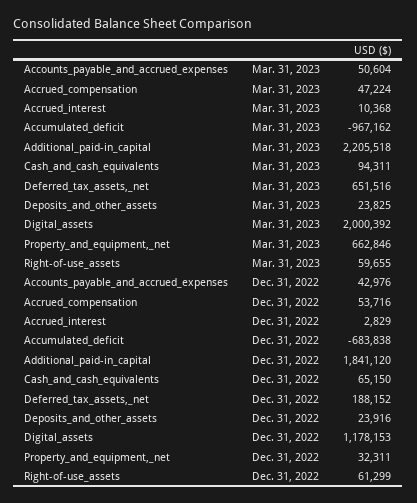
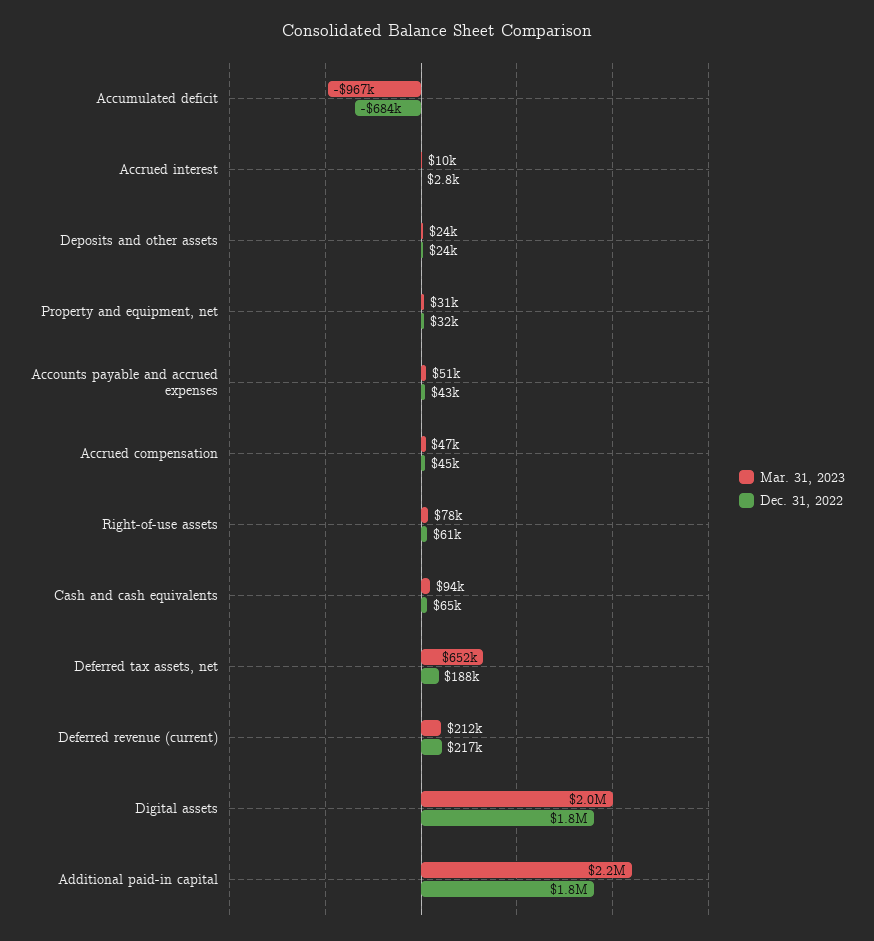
  {
    "Mar. 31, 2023": {
      "Accounts_payable_and_accrued_expenses": 50604,
      "Accrued_compensation": 47224,
      "Accrued_interest": 10368,
      "Accumulated_deficit": -967162,
      "Additional_paid-in_capital": 2205518,
      "Cash_and_cash_equivalents": 94311,
      "Deferred_tax_assets,_net": 651516,
      "Deposits_and_other_assets": 23825,
      "Digital_assets": 2000392,
-     "Property_and_equipment,_net": 662846,
+     "Property_and_equipment,_net": 31000,
-     "Right-of-use_assets": 59655
+     "Right-of-use_assets": 78000,
+     "Deferred revenue (current)": 212000
    },
    "Dec. 31, 2022": {
      "Accounts_payable_and_accrued_expenses": 42976,
-     "Accrued_compensation": 53716,
+     "Accrued_compensation": 45000,
      "Accrued_interest": 2829,
      "Accumulated_deficit": -683838,
      "Additional_paid-in_capital": 1841120,
      "Cash_and_cash_equivalents": 65150,
      "Deferred_tax_assets,_net": 188152,
      "Deposits_and_other_assets": 23916,
-     "Digital_assets": 1178153,
+     "Digital_assets": 1800000,
      "Property_and_equipment,_net": 32311,
-     "Right-of-use_assets": 61299
+     "Right-of-use_assets": 61299,
+     "Deferred revenue (current)": 217000
    }
  }

